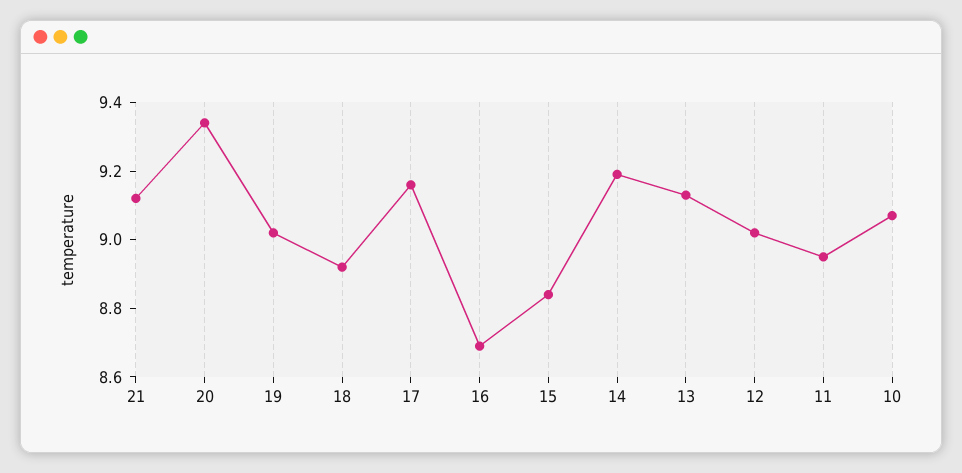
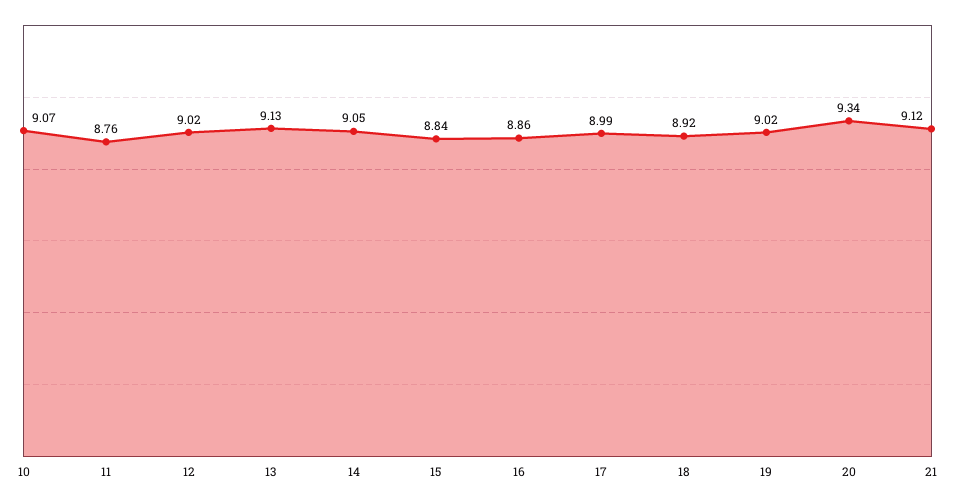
  {
    "21": 9.12,
    "20": 9.34,
    "19": 9.02,
    "18": 8.92,
-   "17": 9.15,
+   "17": 8.99,
-   "16": 8.7,
+   "16": 8.86,
    "15": 8.84,
-   "14": 9.2,
+   "14": 9.05,
    "13": 9.13,
    "12": 9.02,
-   "11": 8.95,
+   "11": 8.76,
    "10": 9.07
  }

